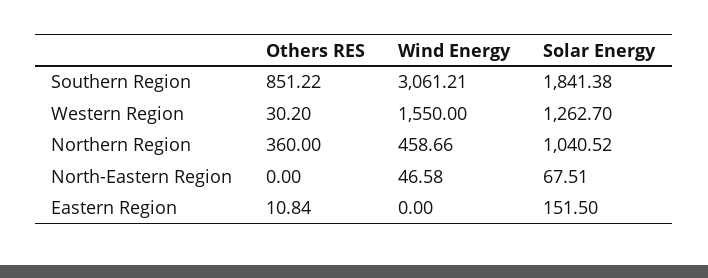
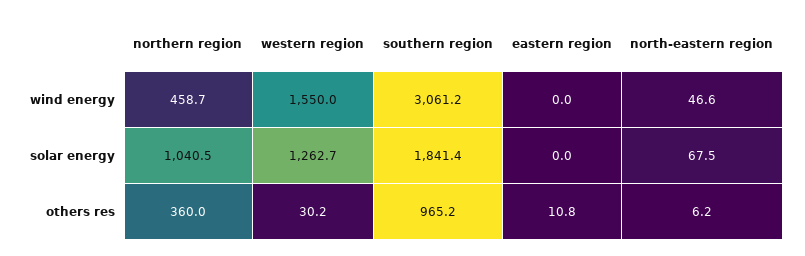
  {
    "Others RES": {
-     "Southern Region": 851.22,
+     "Southern Region": 965.2,
      "Western Region": 30.2,
      "Northern Region": 360,
-     "North-Eastern Region": 0,
+     "North-Eastern Region": 6.2,
      "Eastern Region": 10.84
    },
    "Wind Energy": {
      "Southern Region": 3061.21,
      "Western Region": 1550,
      "Northern Region": 458.66,
      "North-Eastern Region": 46.58,
      "Eastern Region": 0
    },
    "Solar Energy": {
      "Southern Region": 1841.38,
      "Western Region": 1262.7,
      "Northern Region": 1040.52,
      "North-Eastern Region": 67.51,
-     "Eastern Region": 151.5
+     "Eastern Region": 0
    }
  }

